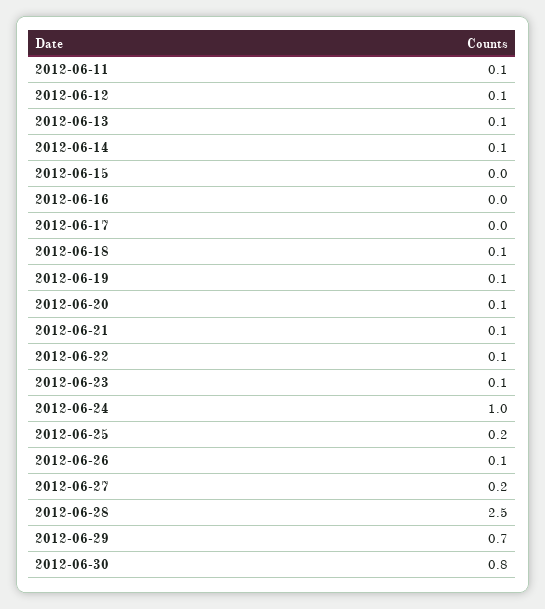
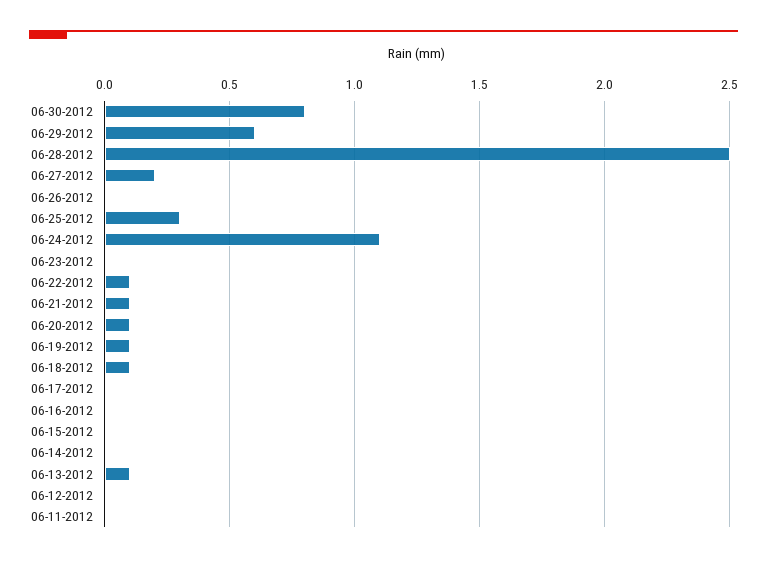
  {
-   "2012-06-11": 0.1,
+   "2012-06-11": 0,
-   "2012-06-12": 0.1,
+   "2012-06-12": 0,
    "2012-06-13": 0.1,
-   "2012-06-14": 0.1,
+   "2012-06-14": 0,
    "2012-06-15": 0,
    "2012-06-16": 0,
    "2012-06-17": 0,
    "2012-06-18": 0.1,
    "2012-06-19": 0.1,
    "2012-06-20": 0.1,
    "2012-06-21": 0.1,
    "2012-06-22": 0.1,
-   "2012-06-23": 0.1,
+   "2012-06-23": 0,
-   "2012-06-24": 1,
+   "2012-06-24": 1.1,
-   "2012-06-25": 0.2,
+   "2012-06-25": 0.3,
-   "2012-06-26": 0.1,
+   "2012-06-26": 0,
    "2012-06-27": 0.2,
    "2012-06-28": 2.5,
-   "2012-06-29": 0.7,
+   "2012-06-29": 0.6,
    "2012-06-30": 0.8
  }

